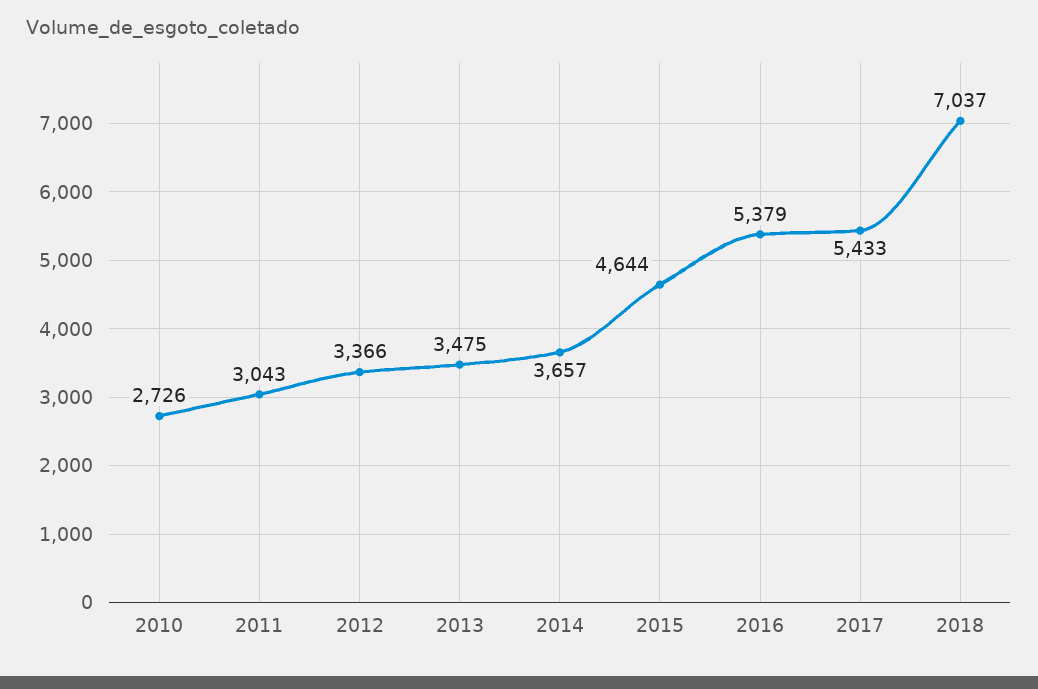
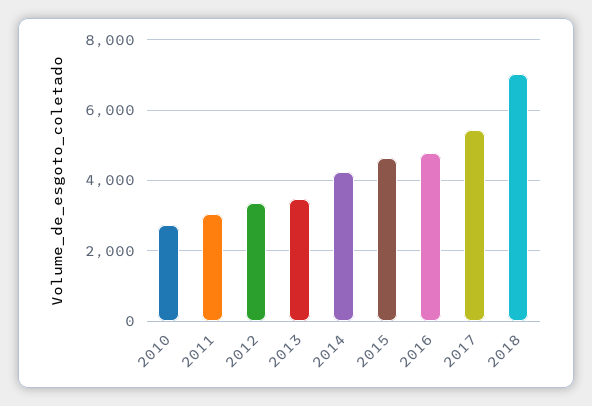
  {
    "2010": 2726,
    "2011": 3043,
    "2012": 3366,
    "2013": 3475,
-   "2014": 3657,
+   "2014": 4200,
    "2015": 4644,
-   "2016": 5379,
+   "2016": 4800,
    "2017": 5433,
    "2018": 7037
  }

